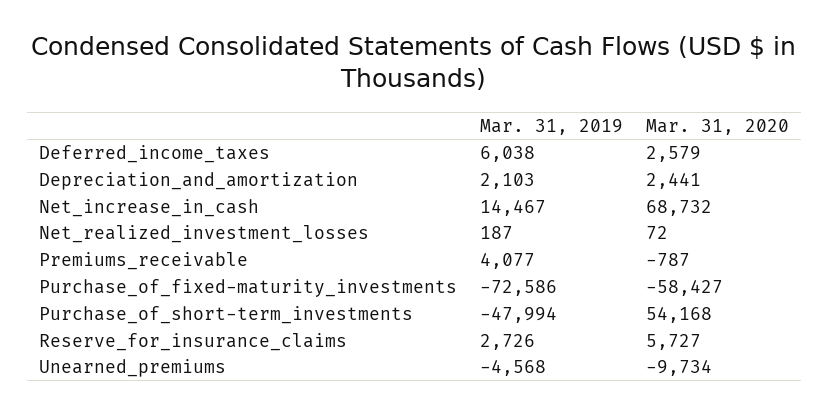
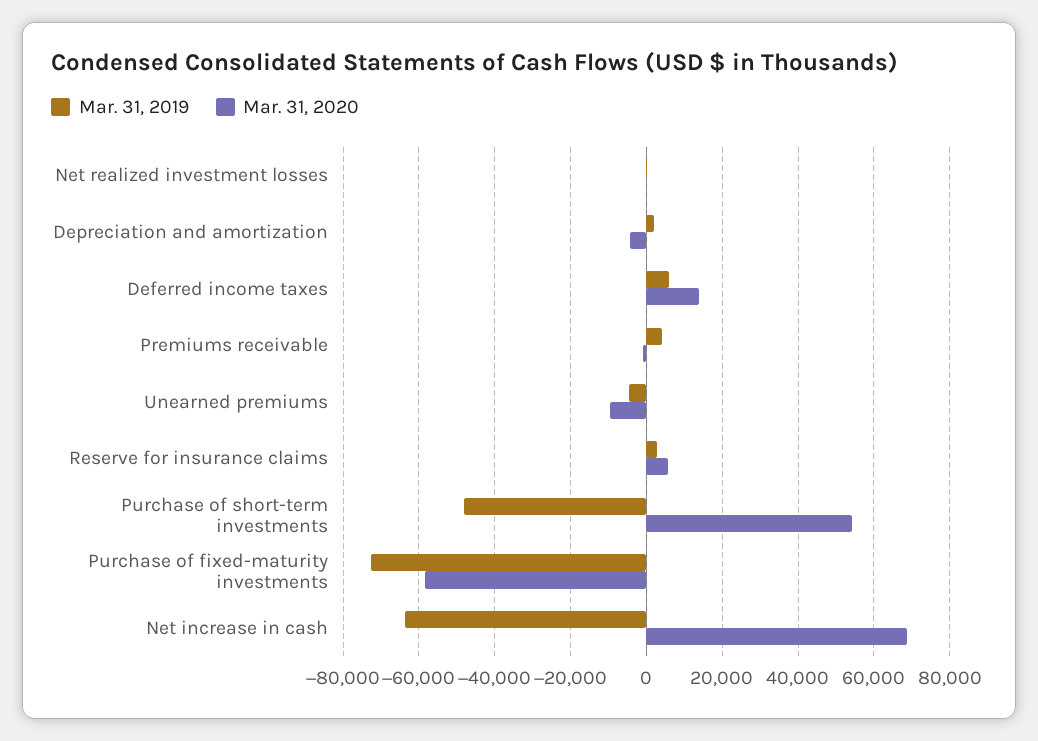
  {
    "Mar. 31, 2019": {
      "Deferred_income_taxes": 6038,
      "Depreciation_and_amortization": 2103,
-     "Net_increase_in_cash": 14467,
+     "Net_increase_in_cash": -64000,
      "Net_realized_investment_losses": 187,
      "Premiums_receivable": 4077,
      "Purchase_of_fixed-maturity_investments": -72586,
      "Purchase_of_short-term_investments": -47994,
      "Reserve_for_insurance_claims": 2726,
      "Unearned_premiums": -4568
    },
    "Mar. 31, 2020": {
-     "Deferred_income_taxes": 2579,
+     "Deferred_income_taxes": 14000,
-     "Depreciation_and_amortization": 2441,
+     "Depreciation_and_amortization": -4000,
      "Net_increase_in_cash": 68732,
      "Net_realized_investment_losses": 72,
      "Premiums_receivable": -787,
      "Purchase_of_fixed-maturity_investments": -58427,
      "Purchase_of_short-term_investments": 54168,
      "Reserve_for_insurance_claims": 5727,
      "Unearned_premiums": -9734
    }
  }

